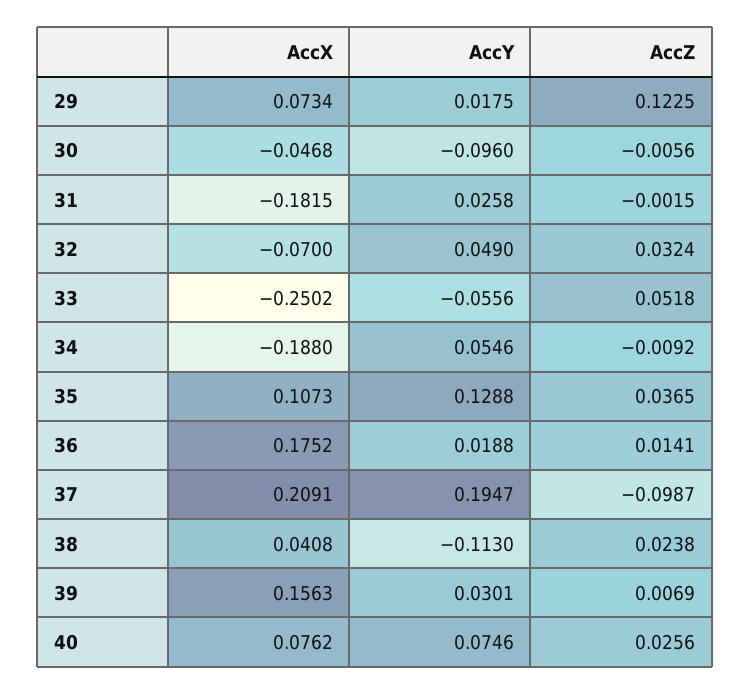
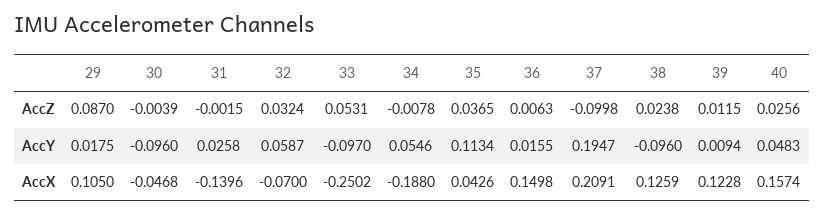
  {
    "AccX": {
-     "29": 0.0734,
+     "29": 0.105,
      "30": -0.0468,
-     "31": -0.1815,
+     "31": -0.1396,
      "32": -0.07,
      "33": -0.2502,
      "34": -0.188,
-     "35": 0.1073,
+     "35": 0.0426,
-     "36": 0.1752,
+     "36": 0.1498,
      "37": 0.2091,
-     "38": 0.0408,
+     "38": 0.1259,
-     "39": 0.1563,
+     "39": 0.1228,
-     "40": 0.0762
+     "40": 0.1574
    },
    "AccY": {
      "29": 0.0175,
      "30": -0.096,
      "31": 0.0258,
-     "32": 0.049,
+     "32": 0.0587,
-     "33": -0.0556,
+     "33": -0.097,
      "34": 0.0546,
-     "35": 0.1288,
+     "35": 0.1134,
-     "36": 0.0188,
+     "36": 0.0155,
      "37": 0.1947,
-     "38": -0.113,
+     "38": -0.096,
-     "39": 0.0301,
+     "39": 0.0094,
-     "40": 0.0746
+     "40": 0.0483
    },
    "AccZ": {
-     "29": 0.1225,
+     "29": 0.087,
-     "30": -0.0056,
+     "30": -0.0039,
      "31": -0.0015,
      "32": 0.0324,
-     "33": 0.0518,
+     "33": 0.0531,
-     "34": -0.0092,
+     "34": -0.0078,
      "35": 0.0365,
-     "36": 0.0141,
+     "36": 0.0063,
-     "37": -0.0987,
+     "37": -0.0998,
      "38": 0.0238,
-     "39": 0.0069,
+     "39": 0.0115,
      "40": 0.0256
    }
  }

